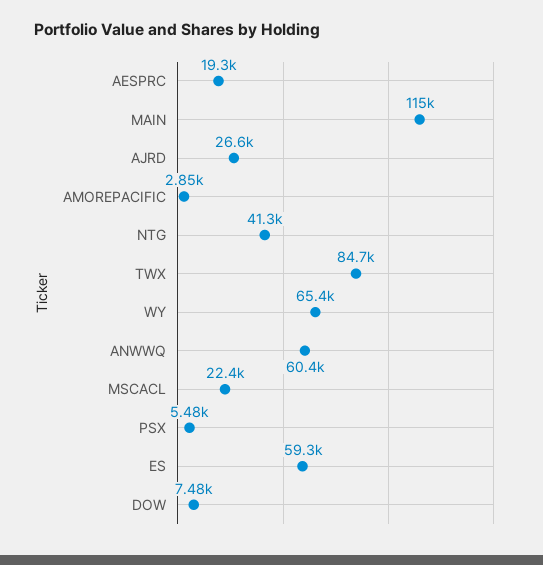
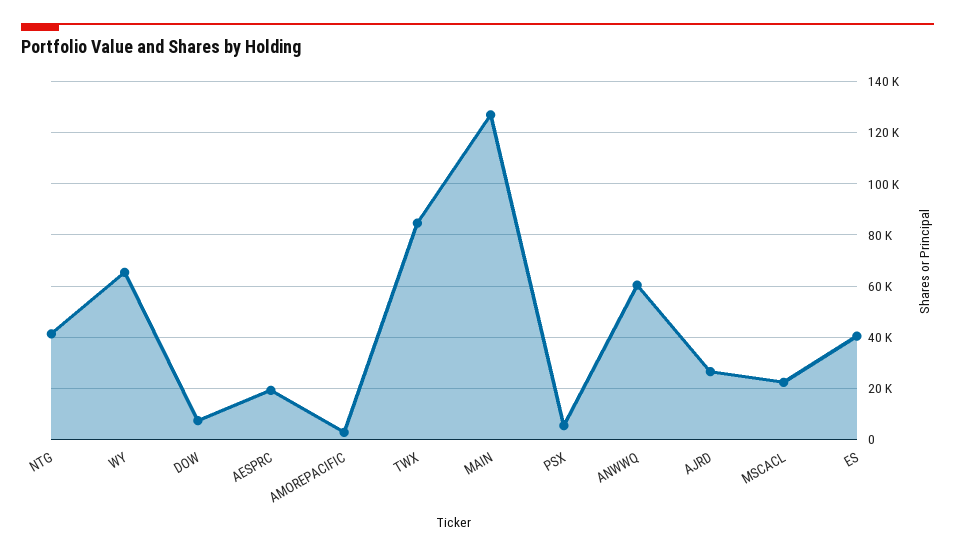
  {
    "AESPRC": 19300,
-   "MAIN": 115000,
+   "MAIN": 127500,
    "AJRD": 26600,
    "AMOREPACIFIC": 2850,
    "NTG": 41300,
    "TWX": 84700,
    "WY": 65400,
    "ANWWQ": 60400,
    "MSCACL": 22400,
    "PSX": 5480,
-   "ES": 59300,
+   "ES": 40000,
    "DOW": 7480
  }

